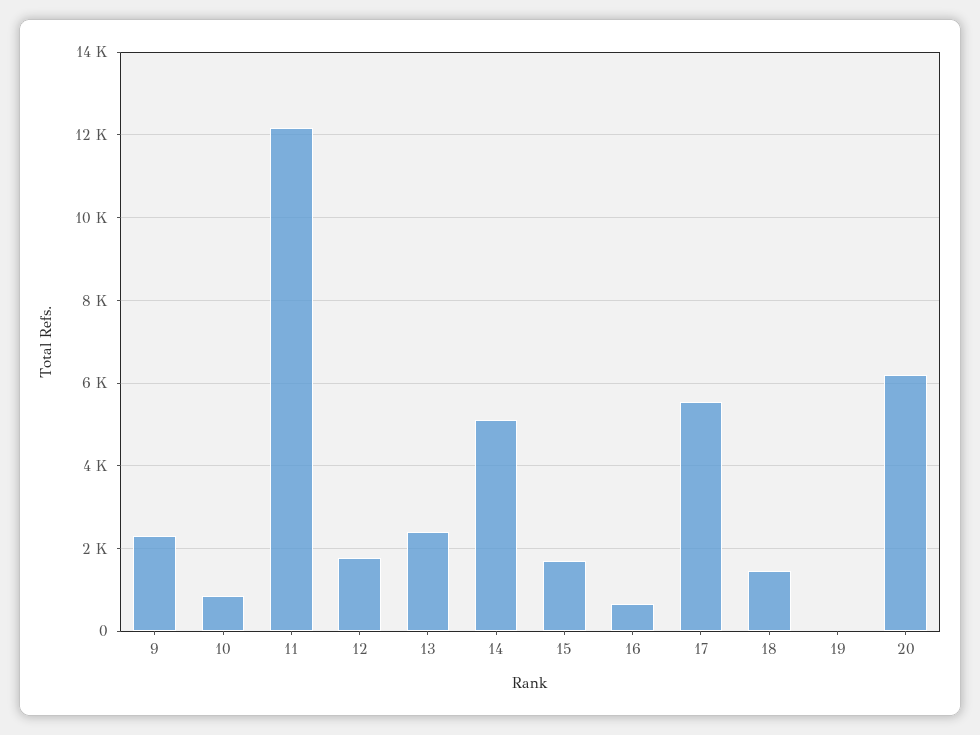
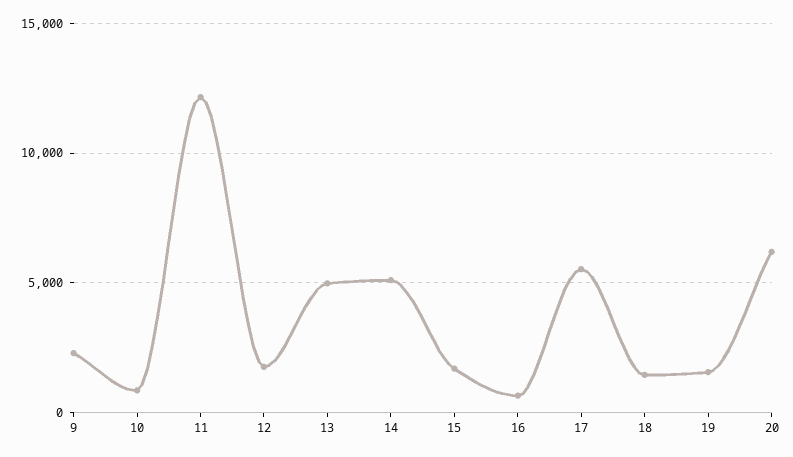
  {
    "9": 2200,
    "10": 800,
    "11": 12200,
    "12": 1800,
-   "13": 2400,
+   "13": 5000,
    "14": 5200,
    "15": 1600,
    "16": 600,
    "17": 5600,
    "18": 1400,
-   "19": 0,
+   "19": 1500,
    "20": 6200
  }

